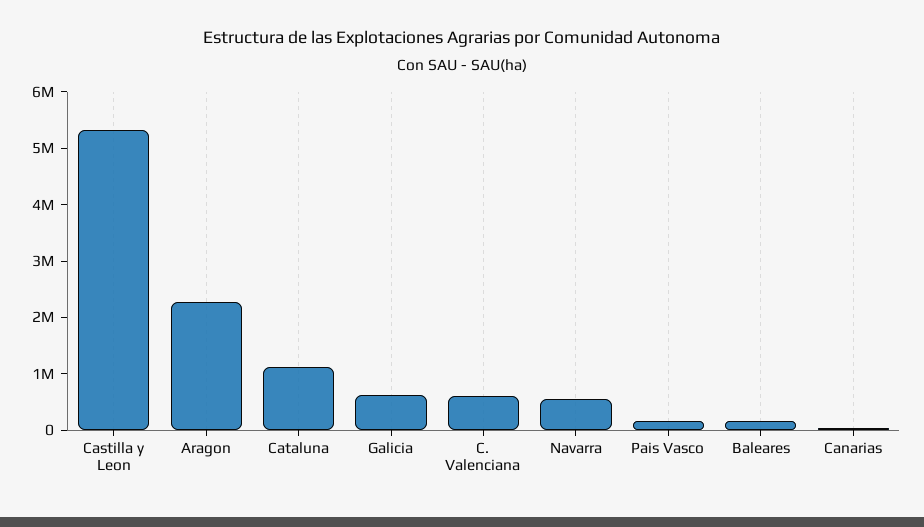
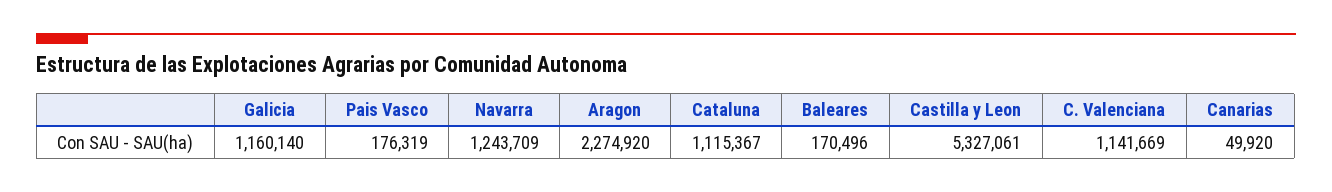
  {
    "Castilla y Leon": 5327061,
    "Aragon": 2274920,
    "Cataluna": 1115367,
-   "Galicia": 600000,
+   "Galicia": 1160140,
-   "C. Valenciana": 600000,
+   "C. Valenciana": 1141669,
-   "Navarra": 600000,
+   "Navarra": 1243709,
    "Pais Vasco": 176319,
    "Baleares": 170496,
    "Canarias": 49920
  }

